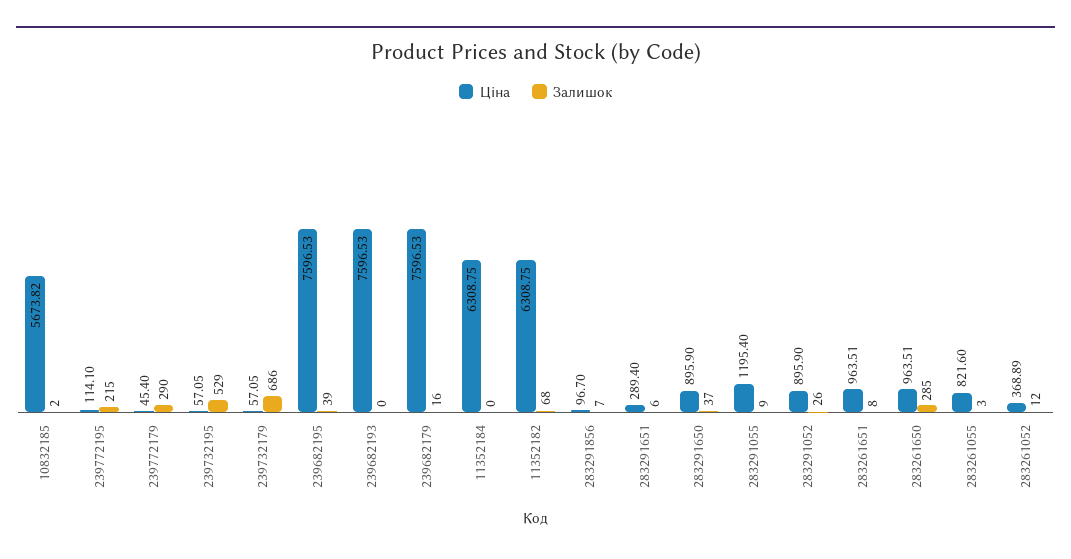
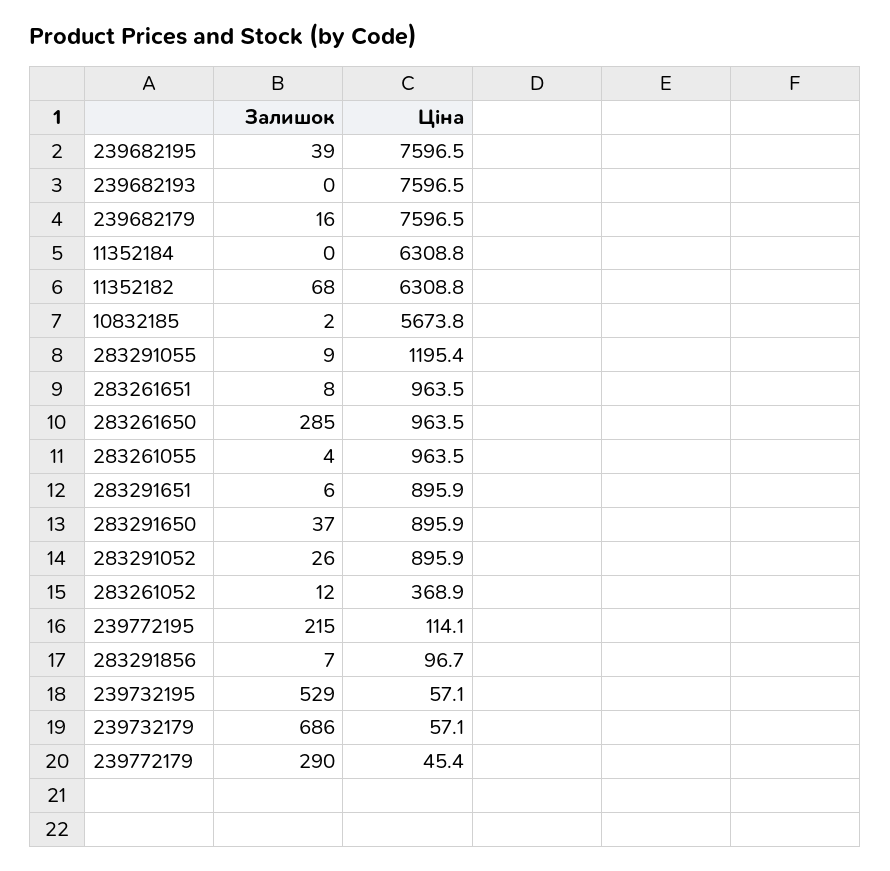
  {
    "Ціна": {
      "10832185": 5673.82,
      "239772195": 114.1,
      "239772179": 45.4,
      "239732195": 57.05,
      "239732179": 57.05,
      "239682195": 7596.53,
      "239682193": 7596.53,
      "239682179": 7596.53,
      "11352184": 6308.75,
      "11352182": 6308.75,
      "283291856": 96.7,
-     "283291651": 289.4,
+     "283291651": 895.9,
      "283291650": 895.9,
      "283291055": 1195.4,
      "283291052": 895.9,
      "283261651": 963.51,
      "283261650": 963.51,
-     "283261055": 821.6,
+     "283261055": 963.5,
      "283261052": 368.89
    },
    "Залишок": {
      "10832185": 2,
      "239772195": 215,
      "239772179": 290,
      "239732195": 529,
      "239732179": 686,
      "239682195": 39,
      "239682193": 0,
      "239682179": 16,
      "11352184": 0,
      "11352182": 68,
      "283291856": 7,
      "283291651": 6,
      "283291650": 37,
      "283291055": 9,
      "283291052": 26,
      "283261651": 8,
      "283261650": 285,
-     "283261055": 3,
+     "283261055": 4,
      "283261052": 12
    }
  }

